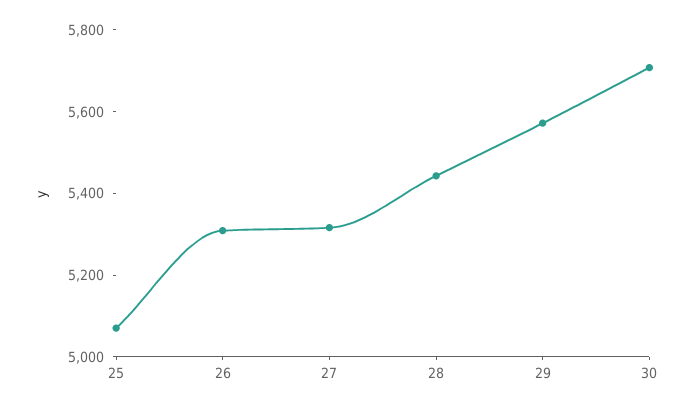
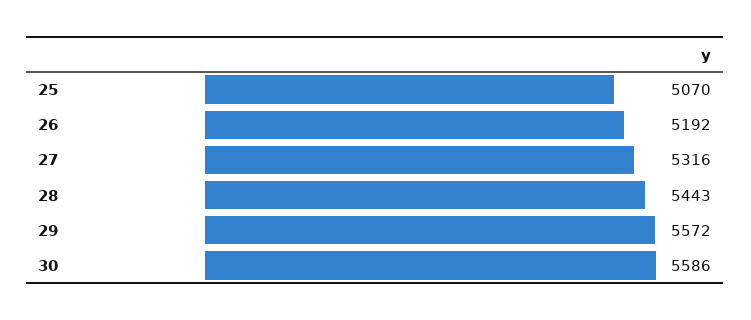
  {
    "25": 5070,
-   "26": 5300,
+   "26": 5192,
    "27": 5316,
    "28": 5443,
    "29": 5572,
-   "30": 5700
+   "30": 5586
  }

